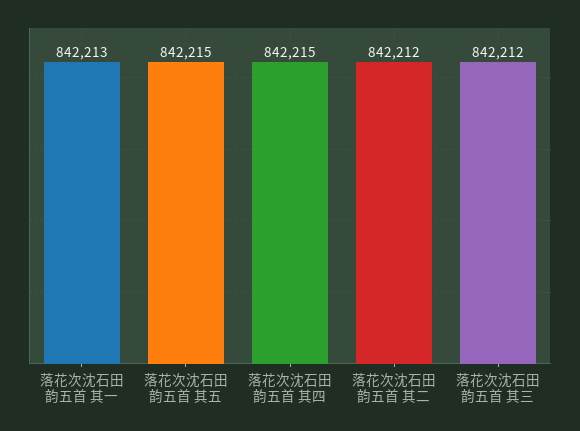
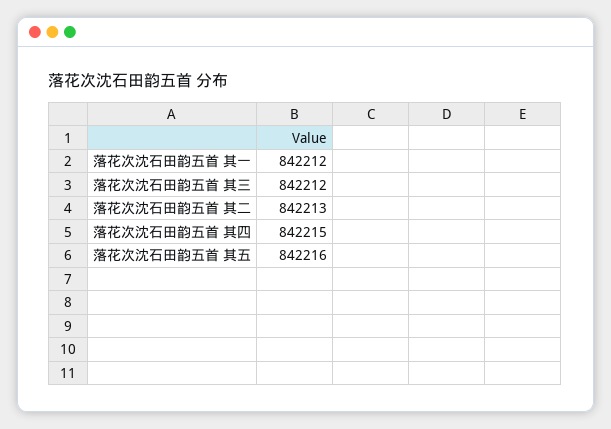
  {
-   "落花次沈石田韵五首 其一": 842213,
+   "落花次沈石田韵五首 其一": 842212,
-   "落花次沈石田韵五首 其五": 842215,
+   "落花次沈石田韵五首 其五": 842216,
    "落花次沈石田韵五首 其四": 842215,
-   "落花次沈石田韵五首 其二": 842212,
+   "落花次沈石田韵五首 其二": 842213,
    "落花次沈石田韵五首 其三": 842212
  }

